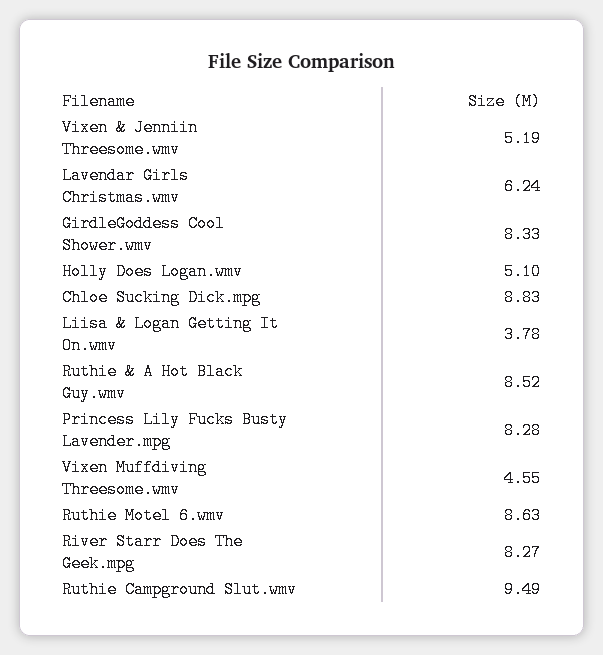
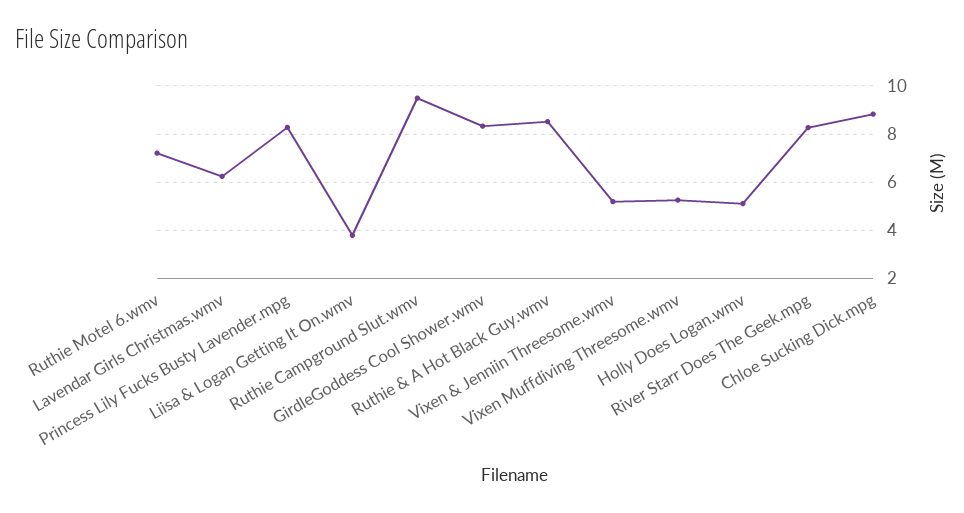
  {
    "Vixen & Jenniin Threesome.wmv": 5.19,
    "Lavendar Girls Christmas.wmv": 6.24,
    "GirdleGoddess Cool Shower.wmv": 8.33,
    "Holly Does Logan.wmv": 5.1,
    "Chloe Sucking Dick.mpg": 8.83,
    "Liisa & Logan Getting It On.wmv": 3.78,
    "Ruthie & A Hot Black Guy.wmv": 8.52,
    "Princess Lily Fucks Busty Lavender.mpg": 8.28,
-   "Vixen Muffdiving Threesome.wmv": 4.55,
+   "Vixen Muffdiving Threesome.wmv": 5.25,
-   "Ruthie Motel 6.wmv": 8.63,
+   "Ruthie Motel 6.wmv": 7.25,
    "River Starr Does The Geek.mpg": 8.27,
    "Ruthie Campground Slut.wmv": 9.49
  }

